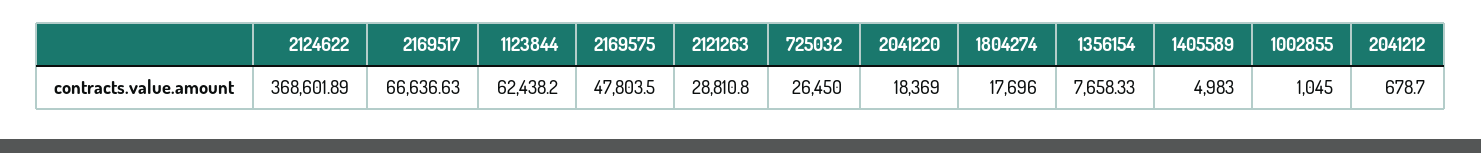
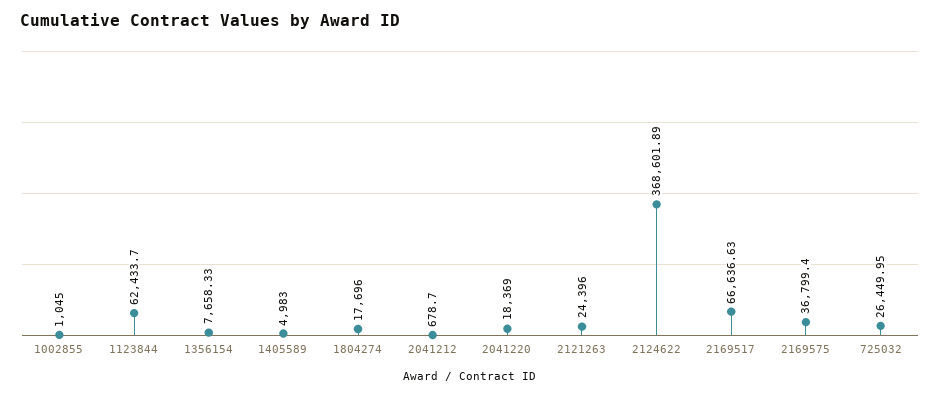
  {
    "2124622": 368601.89,
    "2169517": 66636.63,
-   "1123844": 62438.2,
+   "1123844": 62433.7,
-   "2169575": 47803.5,
+   "2169575": 36799.4,
-   "2121263": 28810.8,
+   "2121263": 24396,
-   "725032": 26450,
+   "725032": 26449.95,
    "2041220": 18369,
    "1804274": 17696,
    "1356154": 7658.33,
    "1405589": 4983,
    "1002855": 1045,
    "2041212": 678.7
  }

